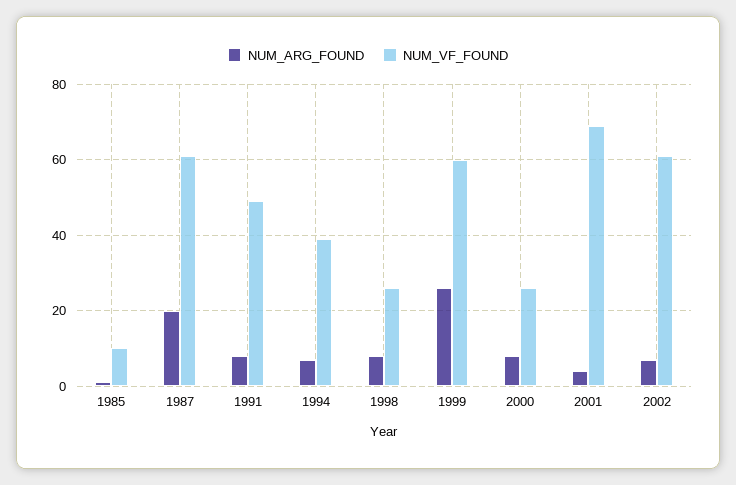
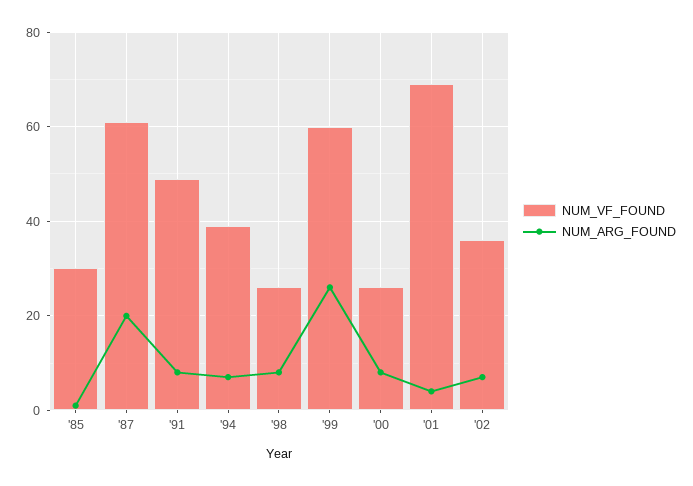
  {
    "NUM_ARG_FOUND": {
      "1985": 0,
      "1987": 20,
      "1991": 10,
      "1994": 5,
      "1998": 10,
      "1999": 25,
      "2000": 10,
      "2001": 5,
      "2002": 5
    },
    "NUM_VF_FOUND": {
-     "1985": 10,
+     "1985": 30,
      "1987": 60,
      "1991": 50,
      "1994": 40,
      "1998": 25,
      "1999": 60,
      "2000": 25,
      "2001": 70,
-     "2002": 60
+     "2002": 35
    }
  }

